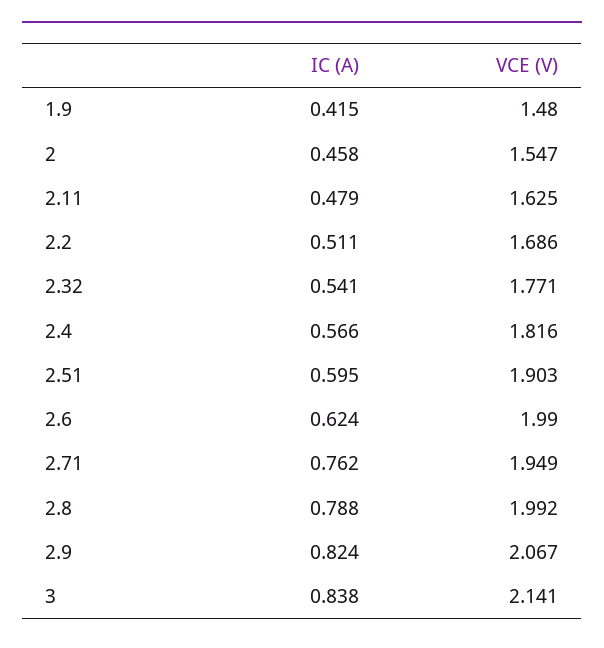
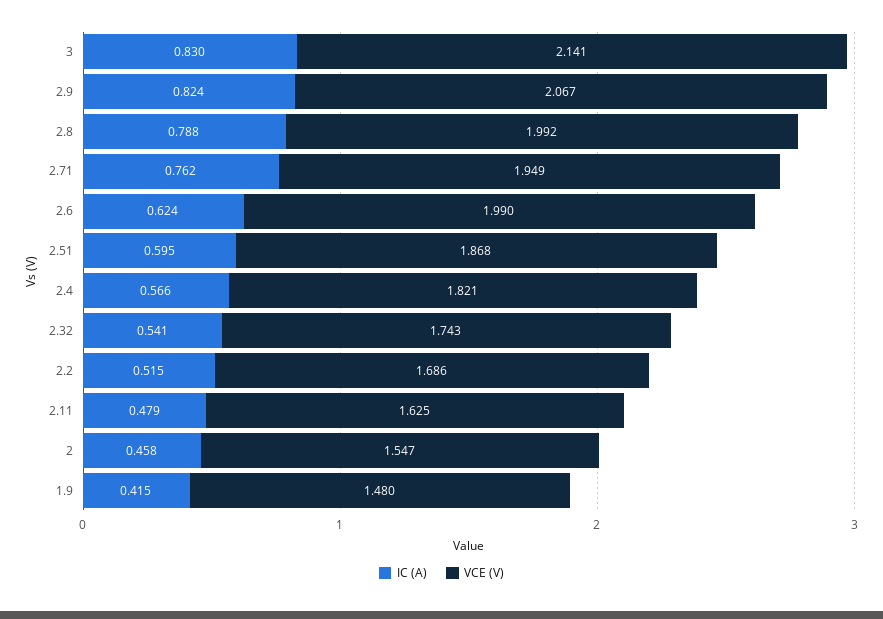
  {
    "IC (A)": {
      "1.9": 0.415,
      "2": 0.458,
      "2.11": 0.479,
-     "2.2": 0.511,
+     "2.2": 0.515,
      "2.32": 0.541,
      "2.4": 0.566,
      "2.51": 0.595,
      "2.6": 0.624,
      "2.71": 0.762,
      "2.8": 0.788,
      "2.9": 0.824,
-     "3": 0.838
+     "3": 0.83
    },
    "VCE (V)": {
      "1.9": 1.48,
      "2": 1.547,
      "2.11": 1.625,
      "2.2": 1.686,
-     "2.32": 1.771,
+     "2.32": 1.743,
-     "2.4": 1.816,
+     "2.4": 1.821,
-     "2.51": 1.903,
+     "2.51": 1.868,
      "2.6": 1.99,
      "2.71": 1.949,
      "2.8": 1.992,
      "2.9": 2.067,
      "3": 2.141
    }
  }

